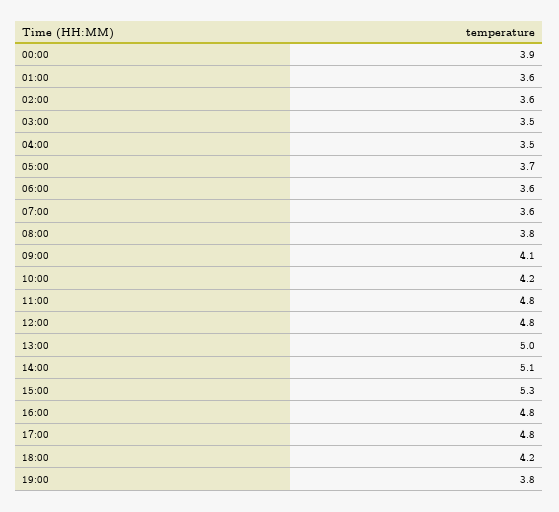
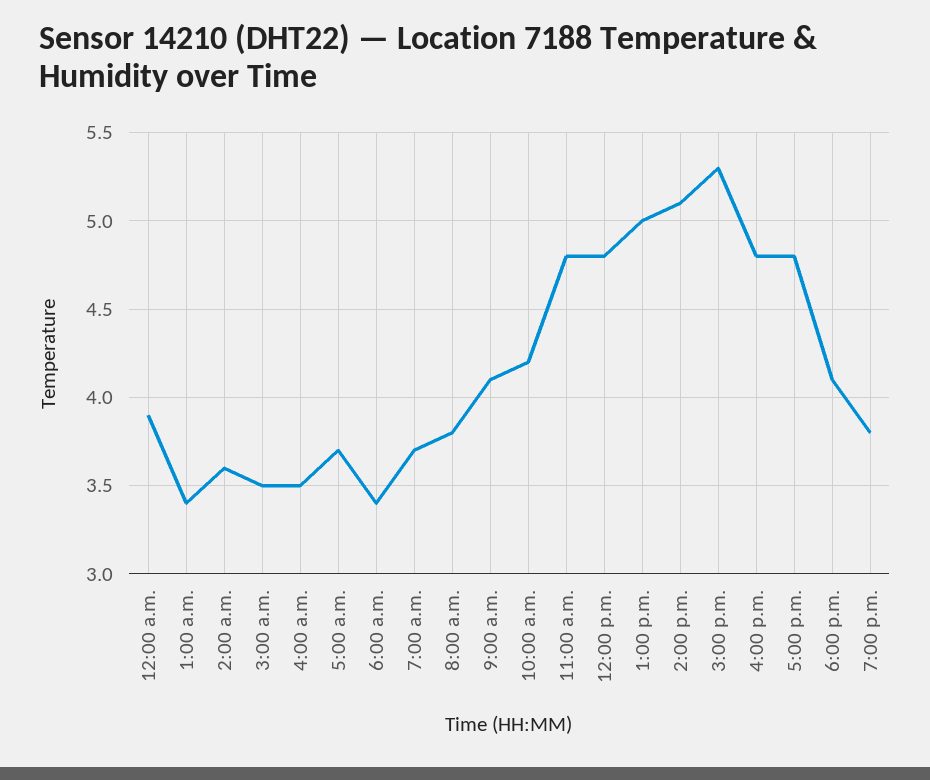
  {
    "00:00": 3.9,
-   "01:00": 3.6,
+   "01:00": 3.4,
    "02:00": 3.6,
    "03:00": 3.5,
    "04:00": 3.5,
    "05:00": 3.7,
-   "06:00": 3.6,
+   "06:00": 3.4,
-   "07:00": 3.6,
+   "07:00": 3.7,
    "08:00": 3.8,
    "09:00": 4.1,
    "10:00": 4.2,
    "11:00": 4.8,
    "12:00": 4.8,
    "13:00": 5,
    "14:00": 5.1,
    "15:00": 5.3,
    "16:00": 4.8,
    "17:00": 4.8,
-   "18:00": 4.2,
+   "18:00": 4.1,
    "19:00": 3.8
  }

